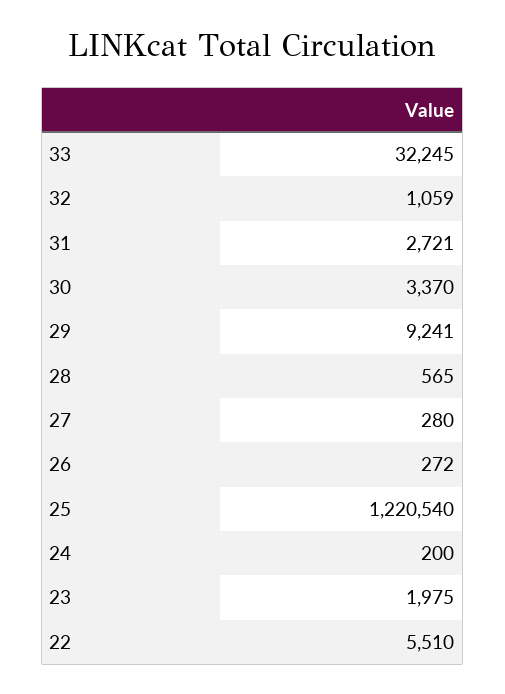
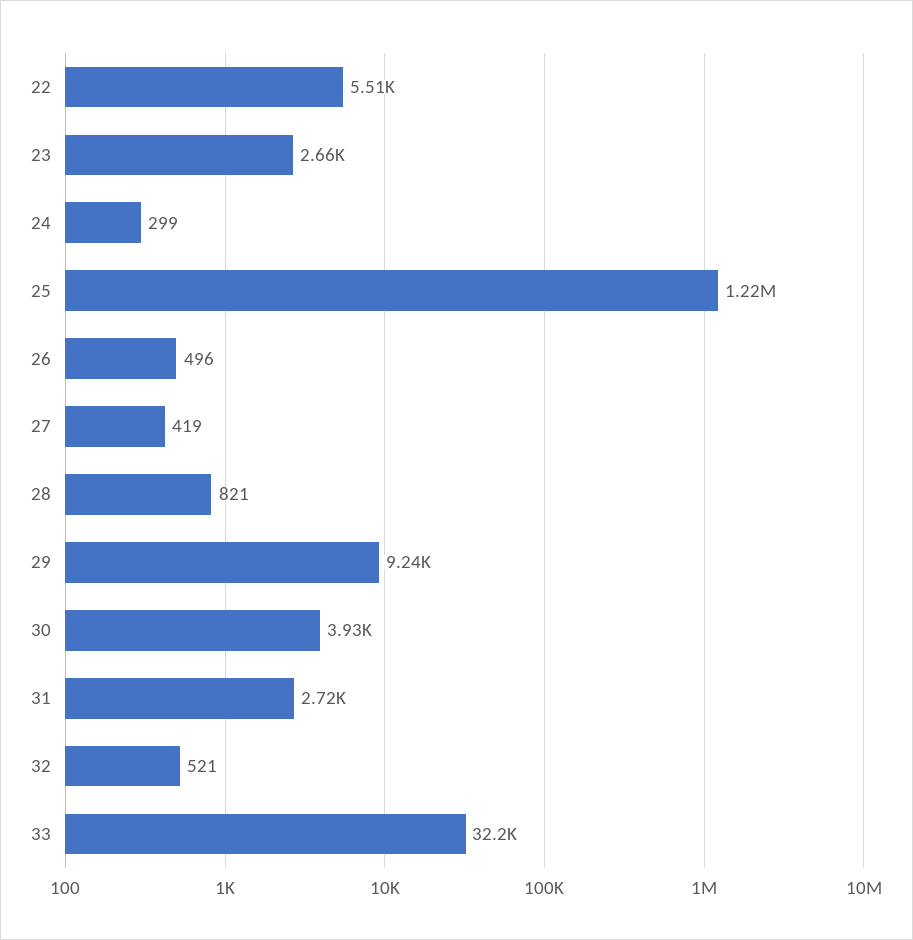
  {
    "33": 32245,
-   "32": 1059,
+   "32": 521,
    "31": 2721,
-   "30": 3370,
+   "30": 3930,
    "29": 9241,
-   "28": 565,
+   "28": 821,
-   "27": 280,
+   "27": 419,
-   "26": 272,
+   "26": 496,
    "25": 1220540,
-   "24": 200,
+   "24": 299,
-   "23": 1975,
+   "23": 2660,
    "22": 5510
  }

